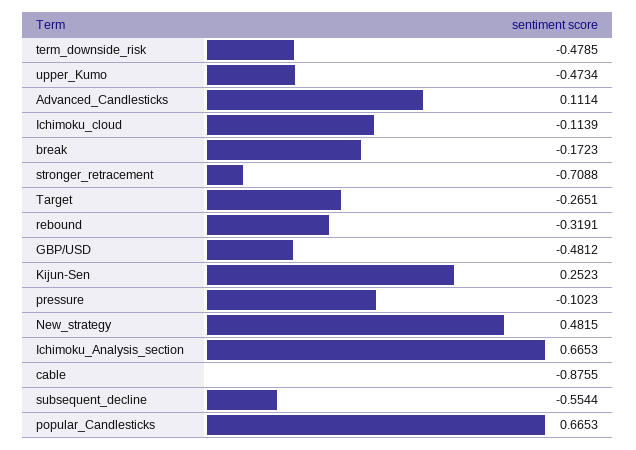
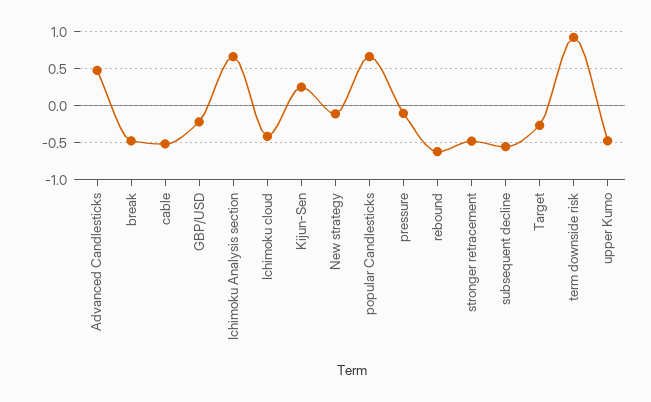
  {
-   "term_downside_risk": -0.4785,
+   "term_downside_risk": 0.9,
    "upper_Kumo": -0.4734,
-   "Advanced_Candlesticks": 0.1114,
+   "Advanced_Candlesticks": 0.5,
-   "Ichimoku_cloud": -0.1139,
+   "Ichimoku_cloud": -0.4,
-   "break": -0.1723,
+   "break": -0.5,
-   "stronger_retracement": -0.7088,
+   "stronger_retracement": -0.5,
    "Target": -0.2651,
-   "rebound": -0.3191,
+   "rebound": -0.6,
-   "GBP/USD": -0.4812,
+   "GBP/USD": -0.2,
    "Kijun-Sen": 0.2523,
    "pressure": -0.1023,
-   "New_strategy": 0.4815,
+   "New_strategy": -0.1,
    "Ichimoku_Analysis_section": 0.6653,
-   "cable": -0.8755,
+   "cable": -0.5,
    "subsequent_decline": -0.5544,
    "popular_Candlesticks": 0.6653
  }

